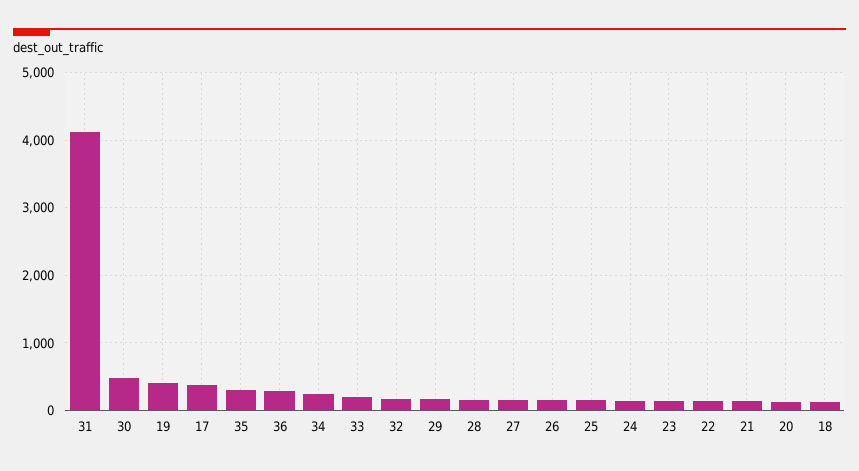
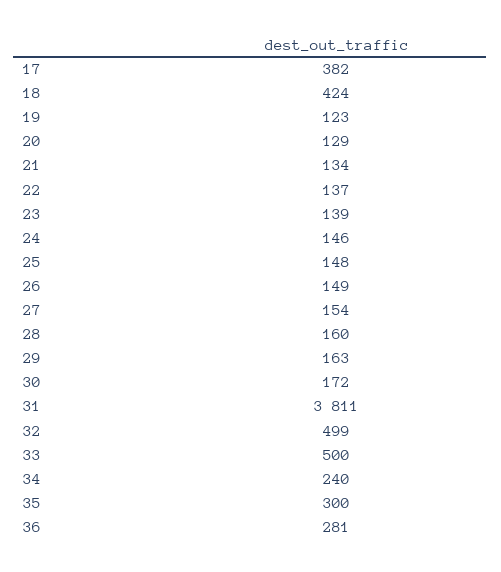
  {
-   "31": 4100,
+   "31": 3811,
-   "30": 500,
+   "30": 172,
-   "19": 400,
+   "19": 123,
    "17": 382,
    "35": 300,
    "36": 281,
    "34": 240,
-   "33": 200,
+   "33": 500,
-   "32": 200,
+   "32": 499,
    "29": 163,
    "28": 160,
    "27": 154,
    "26": 149,
    "25": 148,
    "24": 146,
    "23": 139,
    "22": 137,
    "21": 134,
    "20": 129,
-   "18": 100
+   "18": 424
  }

